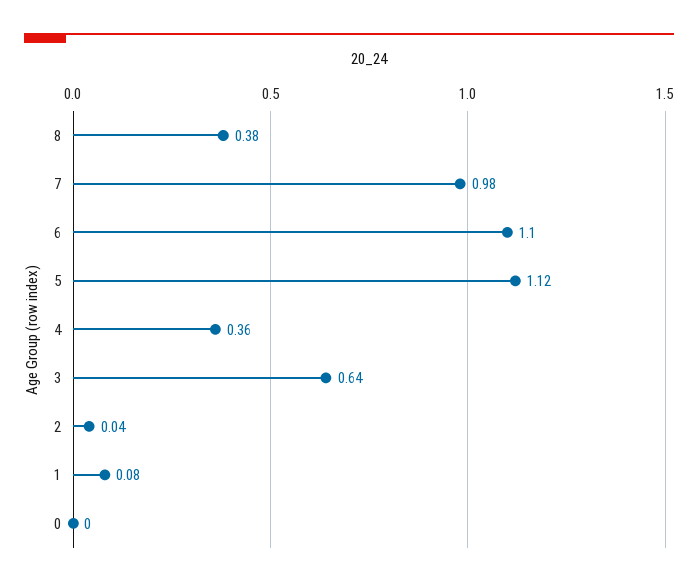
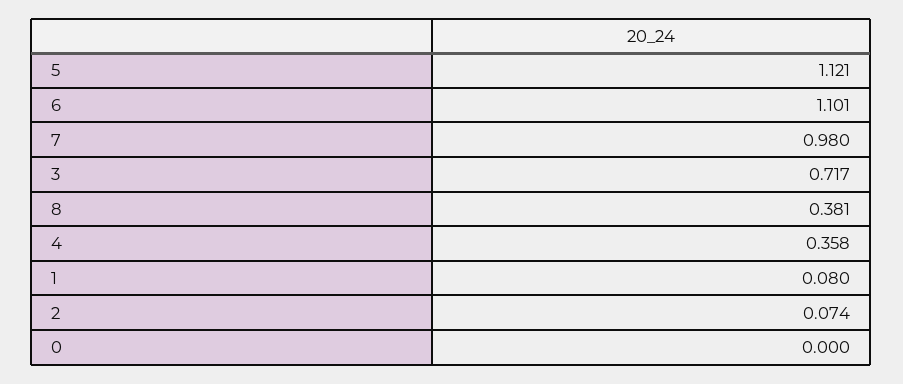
  {
    "8": 0.381,
    "7": 0.98,
    "6": 1.101,
    "5": 1.121,
    "4": 0.358,
-   "3": 0.64,
+   "3": 0.717,
-   "2": 0.04,
+   "2": 0.074,
    "1": 0.08,
    "0": 0
  }

